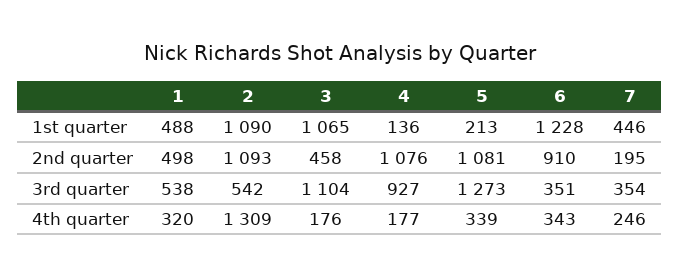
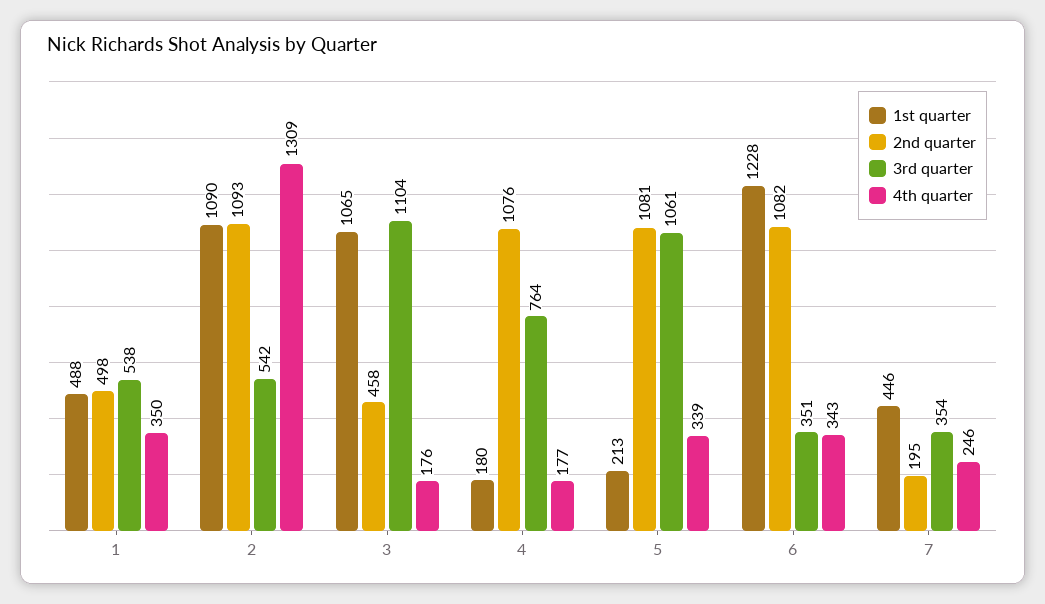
  {
    "1st quarter": {
      "1": 488,
      "2": 1090,
      "3": 1065,
-     "4": 136,
+     "4": 180,
      "5": 213,
      "6": 1228,
      "7": 446
    },
    "2nd quarter": {
      "1": 498,
      "2": 1093,
      "3": 458,
      "4": 1076,
      "5": 1081,
-     "6": 910,
+     "6": 1082,
      "7": 195
    },
    "3rd quarter": {
      "1": 538,
      "2": 542,
      "3": 1104,
-     "4": 927,
+     "4": 764,
-     "5": 1273,
+     "5": 1061,
      "6": 351,
      "7": 354
    },
    "4th quarter": {
-     "1": 320,
+     "1": 350,
      "2": 1309,
      "3": 176,
      "4": 177,
      "5": 339,
      "6": 343,
      "7": 246
    }
  }

